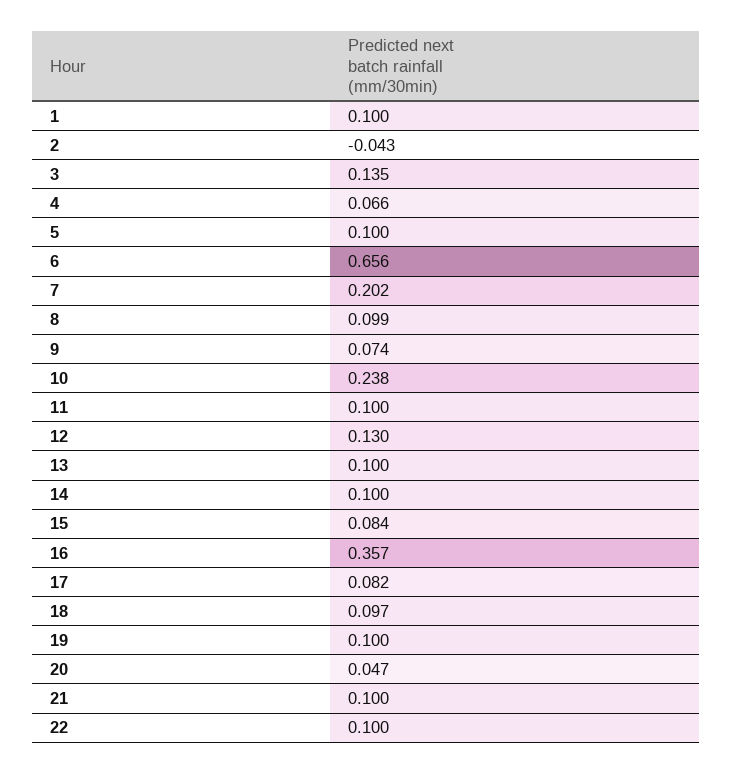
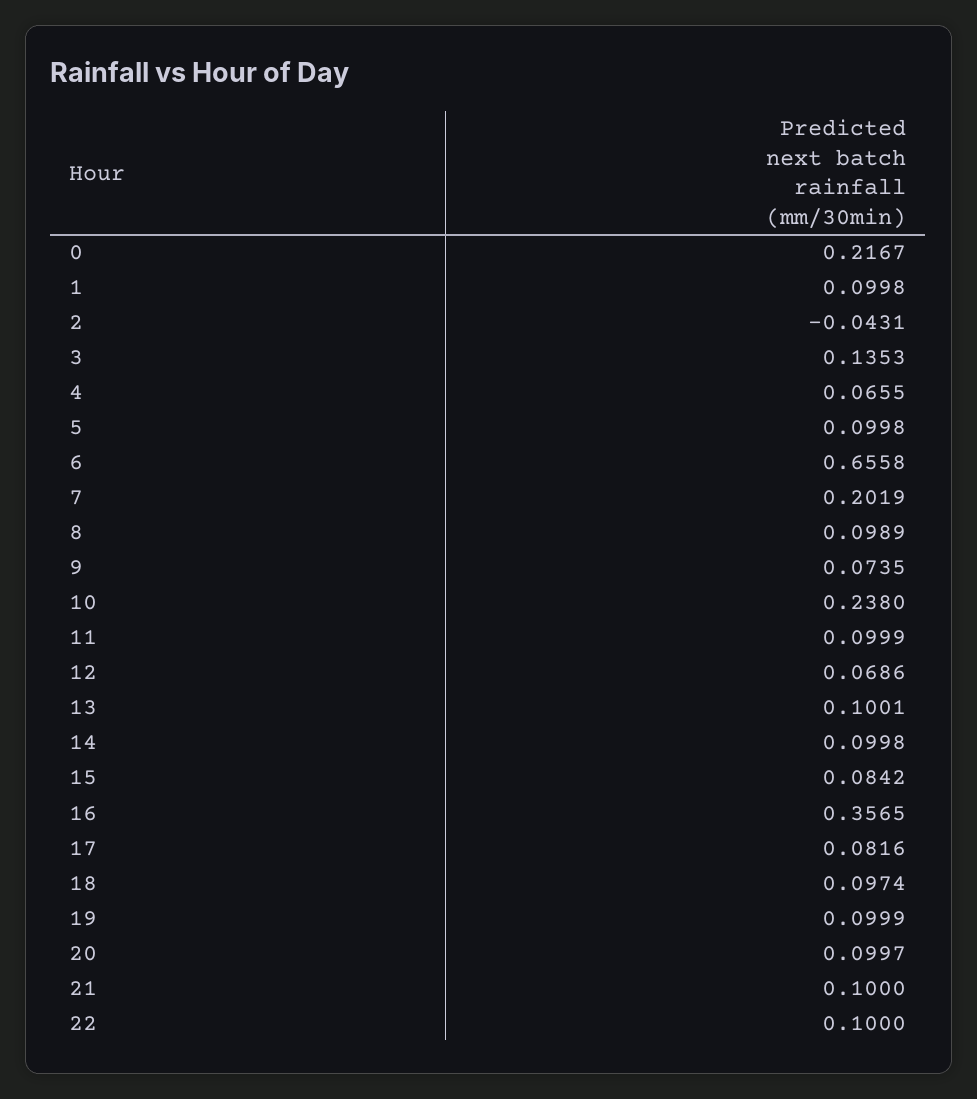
  {
    "1": 0.0998,
    "2": -0.0431,
    "3": 0.1353,
    "4": 0.0655,
    "5": 0.0998,
    "6": 0.6558,
    "7": 0.2019,
    "8": 0.0989,
    "9": 0.0735,
    "10": 0.238,
    "11": 0.0999,
-   "12": 0.13,
+   "12": 0.0686,
    "13": 0.1001,
    "14": 0.0998,
    "15": 0.0842,
    "16": 0.3565,
    "17": 0.0816,
    "18": 0.0974,
    "19": 0.0999,
-   "20": 0.047,
+   "20": 0.0997,
    "21": 0.1,
-   "22": 0.1
+   "22": 0.1,
+   "0": 0.2167
  }

